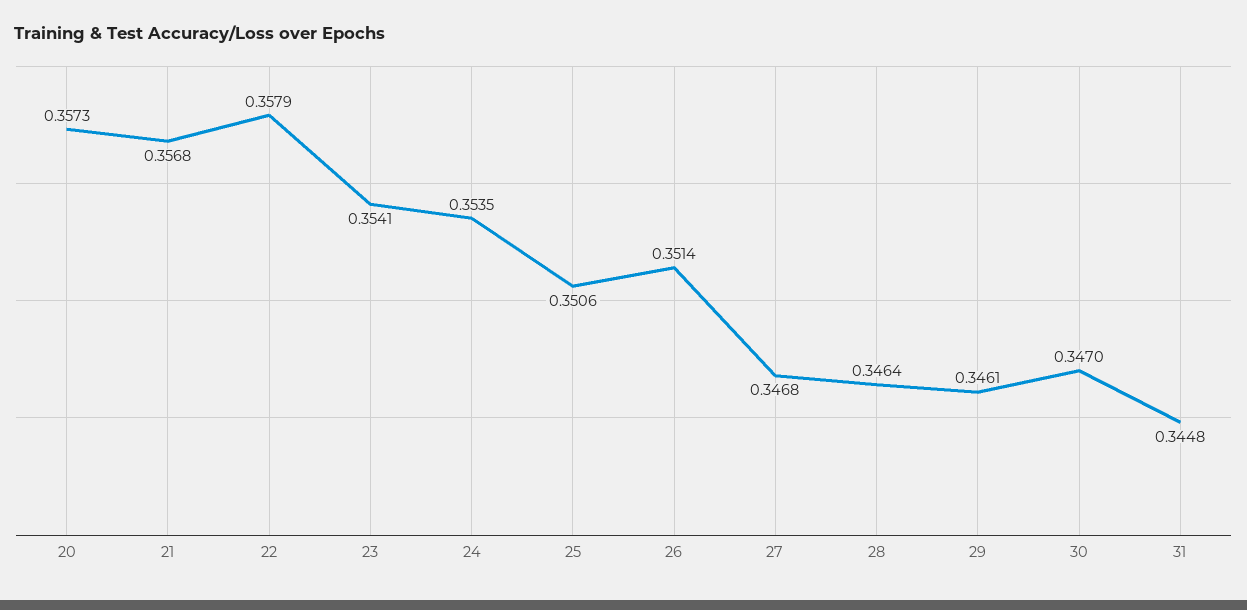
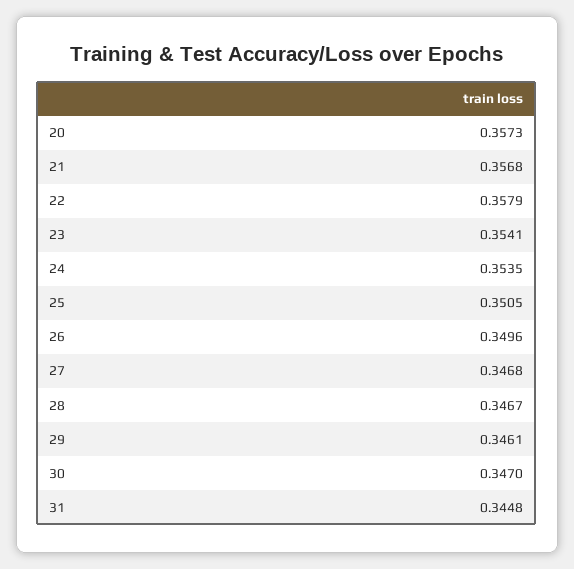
  {
    "20": 0.3573,
    "21": 0.3568,
    "22": 0.3579,
    "23": 0.3541,
    "24": 0.3535,
-   "25": 0.3506,
+   "25": 0.3505,
-   "26": 0.3514,
+   "26": 0.3496,
    "27": 0.3468,
-   "28": 0.3464,
+   "28": 0.3467,
    "29": 0.3461,
    "30": 0.347,
    "31": 0.3448
  }

